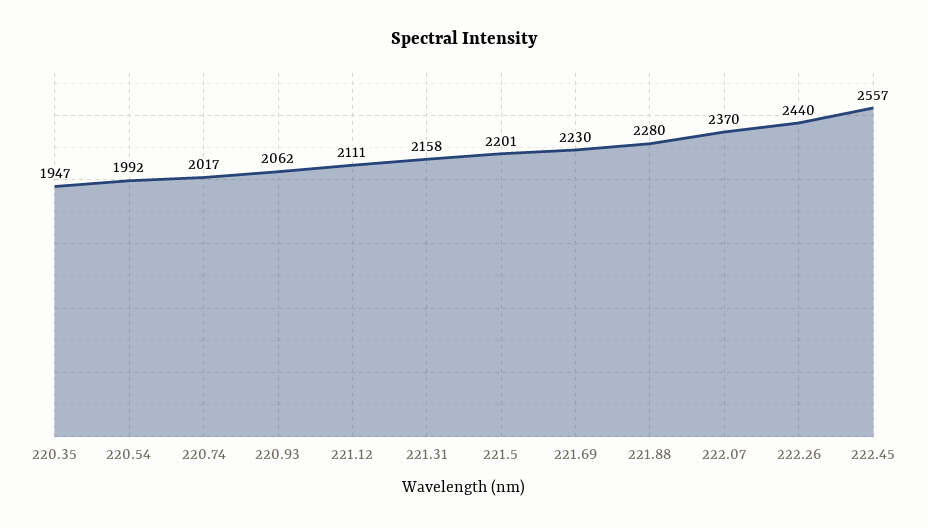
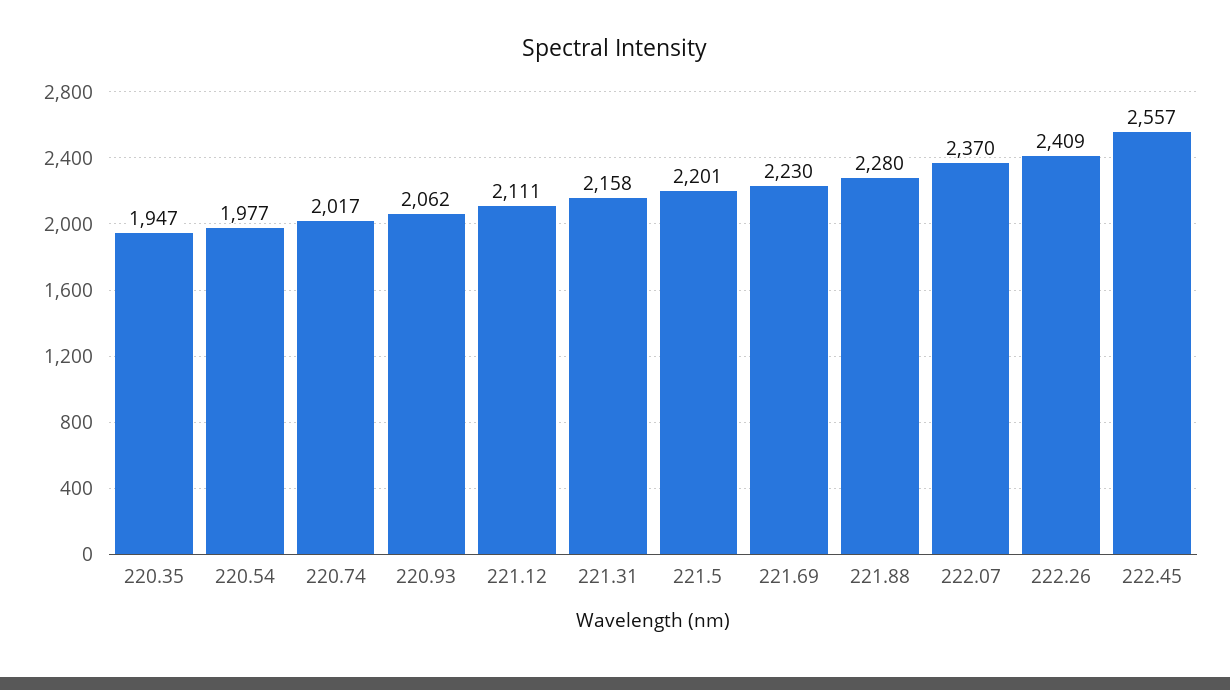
  {
    "220.35": 1947,
-   "220.54": 1992,
+   "220.54": 1977,
    "220.74": 2017,
    "220.93": 2062,
    "221.12": 2111,
    "221.31": 2158,
    "221.5": 2201,
    "221.69": 2230,
    "221.88": 2280,
    "222.07": 2370,
-   "222.26": 2440,
+   "222.26": 2409,
    "222.45": 2557
  }

